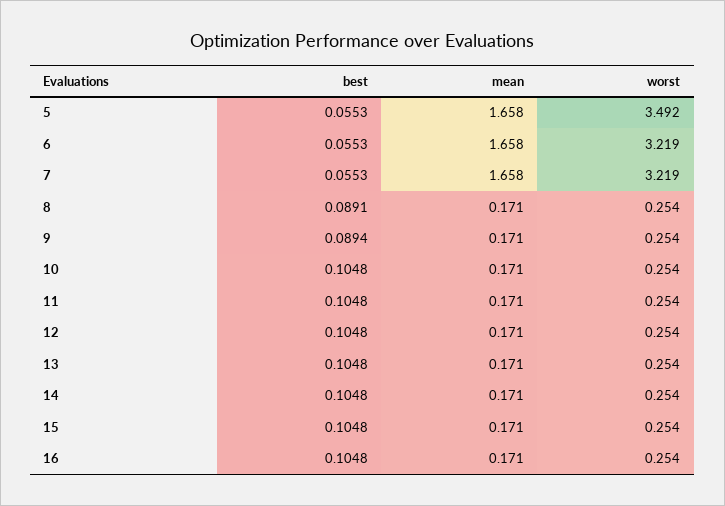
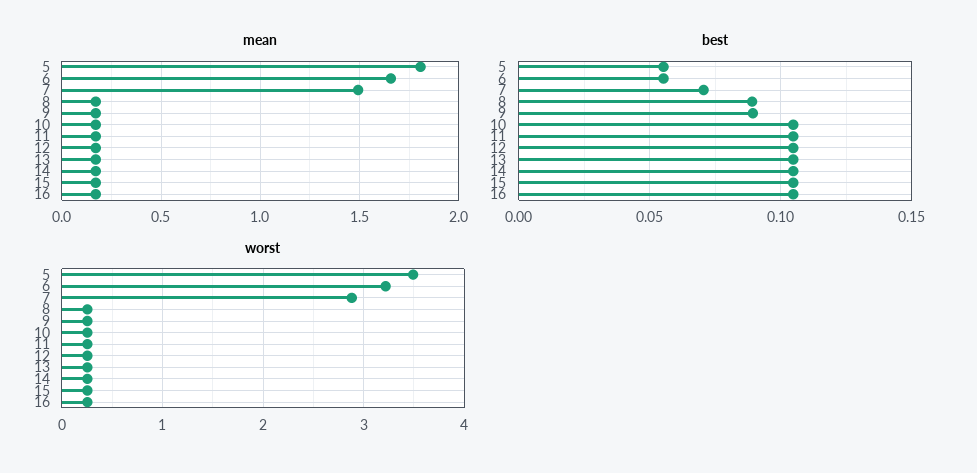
  {
    "best": {
      "5": 0.0553,
      "6": 0.0553,
-     "7": 0.0553,
+     "7": 0.07,
      "8": 0.0891,
      "9": 0.0894,
      "10": 0.1048,
      "11": 0.1048,
      "12": 0.1048,
      "13": 0.1048,
      "14": 0.1048,
      "15": 0.1048,
      "16": 0.1048
    },
    "mean": {
-     "5": 1.658,
+     "5": 1.8,
      "6": 1.658,
-     "7": 1.658,
+     "7": 1.5,
      "8": 0.171,
      "9": 0.171,
      "10": 0.171,
      "11": 0.171,
      "12": 0.171,
      "13": 0.171,
      "14": 0.171,
      "15": 0.171,
      "16": 0.171
    },
    "worst": {
      "5": 3.492,
      "6": 3.219,
-     "7": 3.219,
+     "7": 2.9,
      "8": 0.254,
      "9": 0.254,
      "10": 0.254,
      "11": 0.254,
      "12": 0.254,
      "13": 0.254,
      "14": 0.254,
      "15": 0.254,
      "16": 0.254
    }
  }

